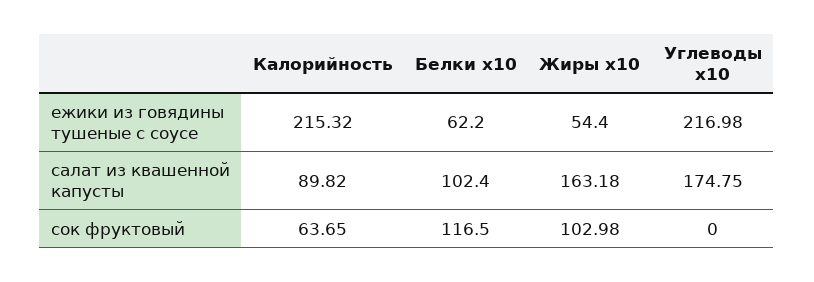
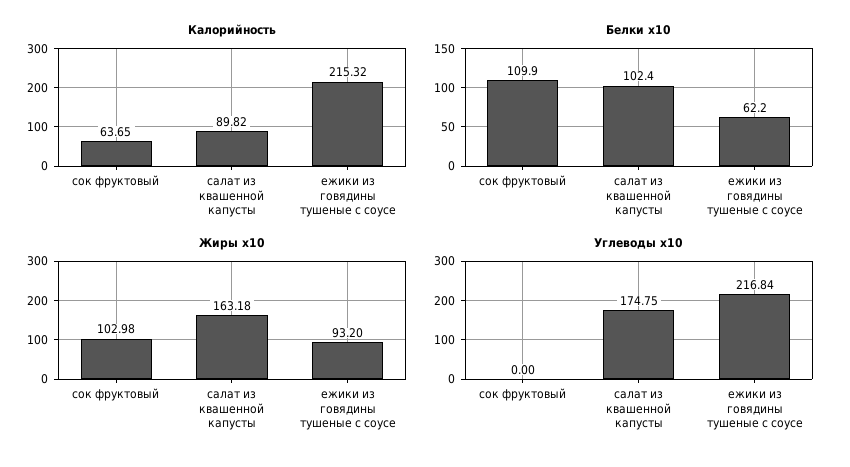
  {
    "Калорийность": {
      "ежики из говядины тушеные с соусе": 215.32,
      "салат из квашенной капусты": 89.82,
      "сок фруктовый": 63.65
    },
    "Белки x10": {
      "ежики из говядины тушеные с соусе": 62.2,
      "салат из квашенной капусты": 102.4,
-     "сок фруктовый": 116.5
+     "сок фруктовый": 109.9
    },
    "Жиры x10": {
-     "ежики из говядины тушеные с соусе": 54.4,
+     "ежики из говядины тушеные с соусе": 93.2,
      "салат из квашенной капусты": 163.18,
      "сок фруктовый": 102.98
    },
    "Углеводы x10": {
-     "ежики из говядины тушеные с соусе": 216.98,
+     "ежики из говядины тушеные с соусе": 216.84,
      "салат из квашенной капусты": 174.75,
      "сок фруктовый": 0
    }
  }

